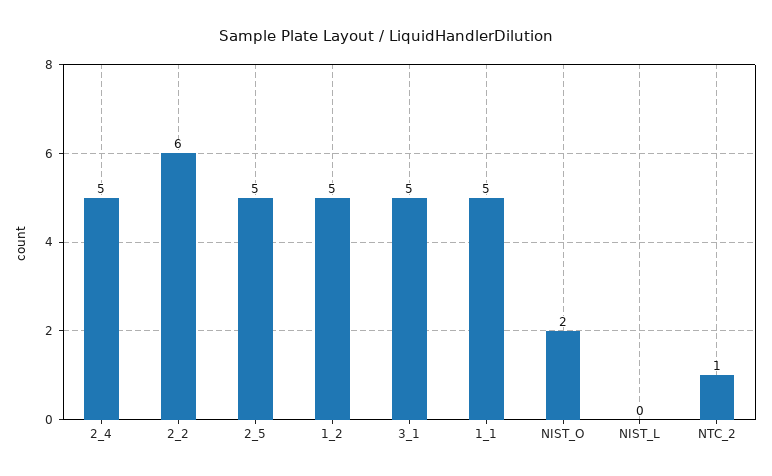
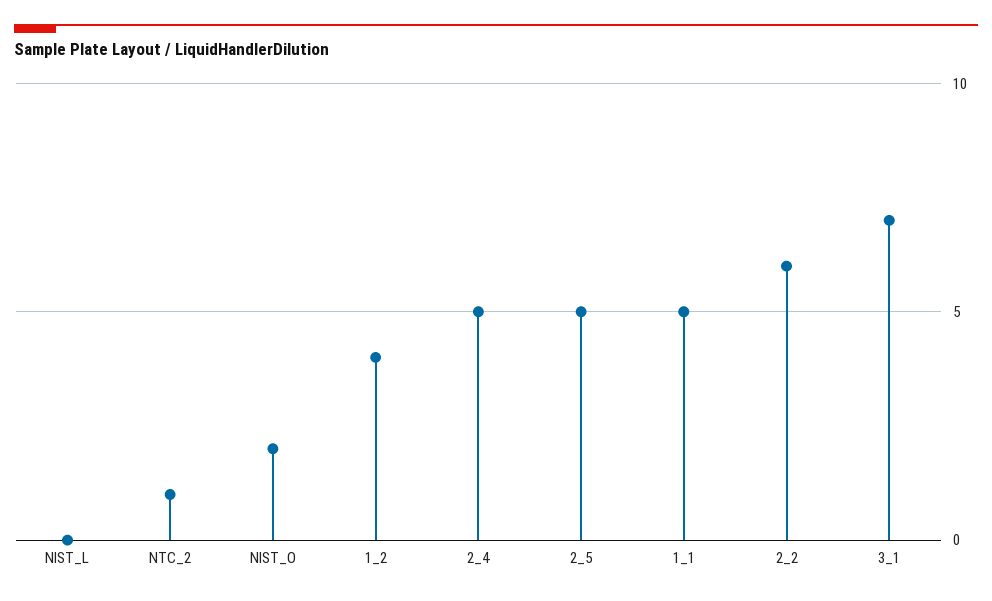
  {
    "2_4": 5,
    "2_2": 6,
    "2_5": 5,
-   "1_2": 5,
+   "1_2": 4,
-   "3_1": 5,
+   "3_1": 7,
    "1_1": 5,
    "NIST_O": 2,
    "NIST_L": 0,
    "NTC_2": 1
  }

